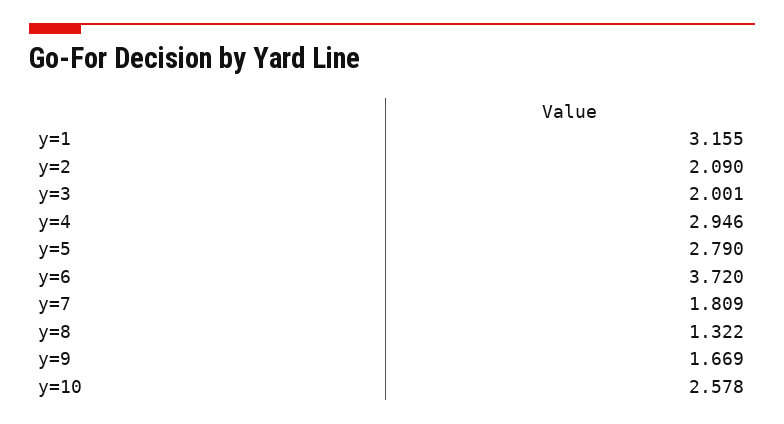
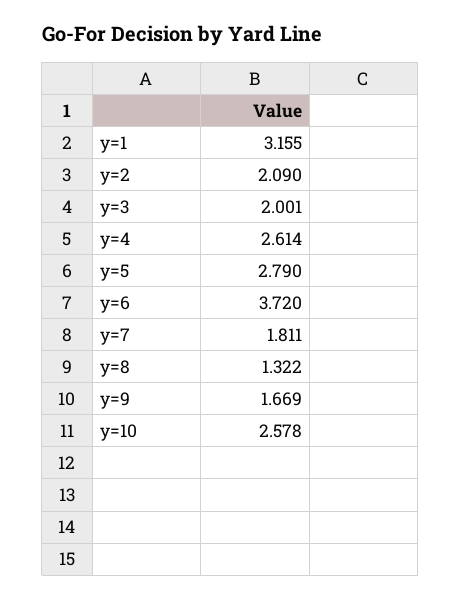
  {
    "y=1": 3.155,
    "y=2": 2.09,
    "y=3": 2.001,
-   "y=4": 2.946,
+   "y=4": 2.614,
    "y=5": 2.79,
    "y=6": 3.72,
-   "y=7": 1.809,
+   "y=7": 1.811,
    "y=8": 1.322,
    "y=9": 1.669,
    "y=10": 2.578
  }

